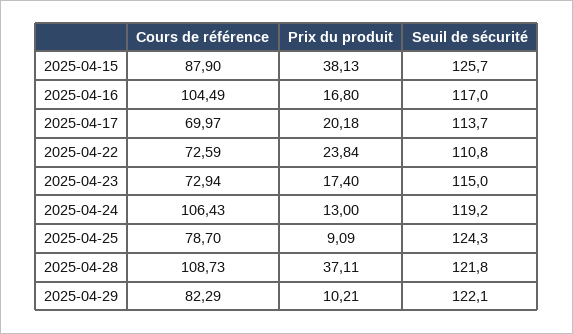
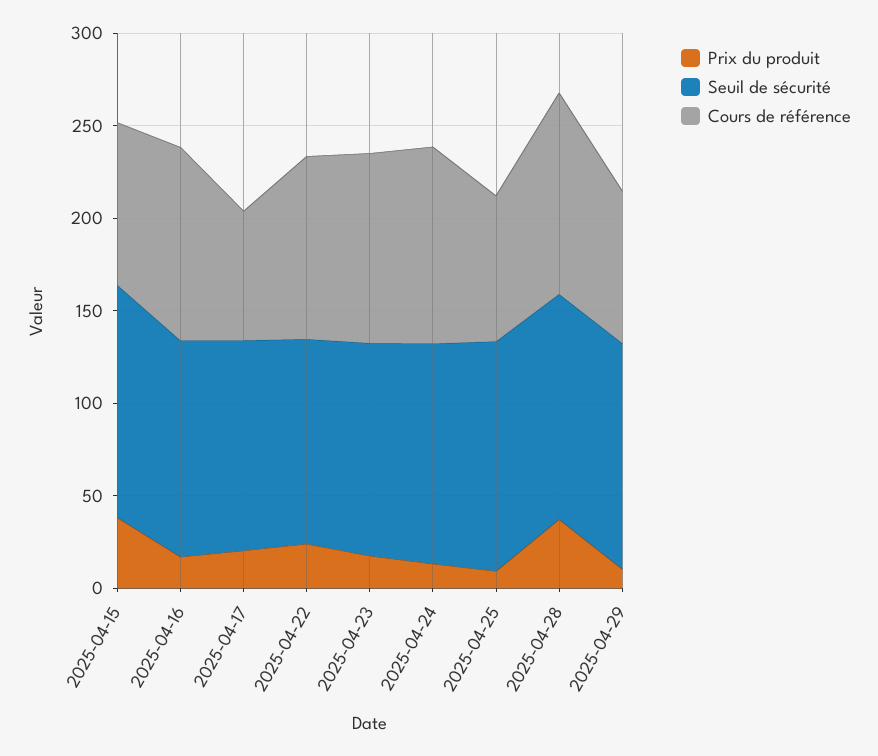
  {
    "Cours de référence": {
      "2025-04-15": 87.9,
      "2025-04-16": 104.49,
      "2025-04-17": 69.97,
-     "2025-04-22": 72.59,
+     "2025-04-22": 100,
-     "2025-04-23": 72.94,
+     "2025-04-23": 100,
      "2025-04-24": 106.43,
      "2025-04-25": 78.7,
      "2025-04-28": 108.73,
      "2025-04-29": 82.29
    },
    "Prix du produit": {
      "2025-04-15": 38.13,
      "2025-04-16": 16.8,
      "2025-04-17": 20.18,
      "2025-04-22": 23.84,
      "2025-04-23": 17.4,
      "2025-04-24": 13,
      "2025-04-25": 9.09,
      "2025-04-28": 37.11,
      "2025-04-29": 10.21
    },
    "Seuil de sécurité": {
      "2025-04-15": 125.7,
      "2025-04-16": 117,
      "2025-04-17": 113.7,
      "2025-04-22": 110.8,
      "2025-04-23": 115,
      "2025-04-24": 119.2,
      "2025-04-25": 124.3,
      "2025-04-28": 121.8,
      "2025-04-29": 122.1
    }
  }

